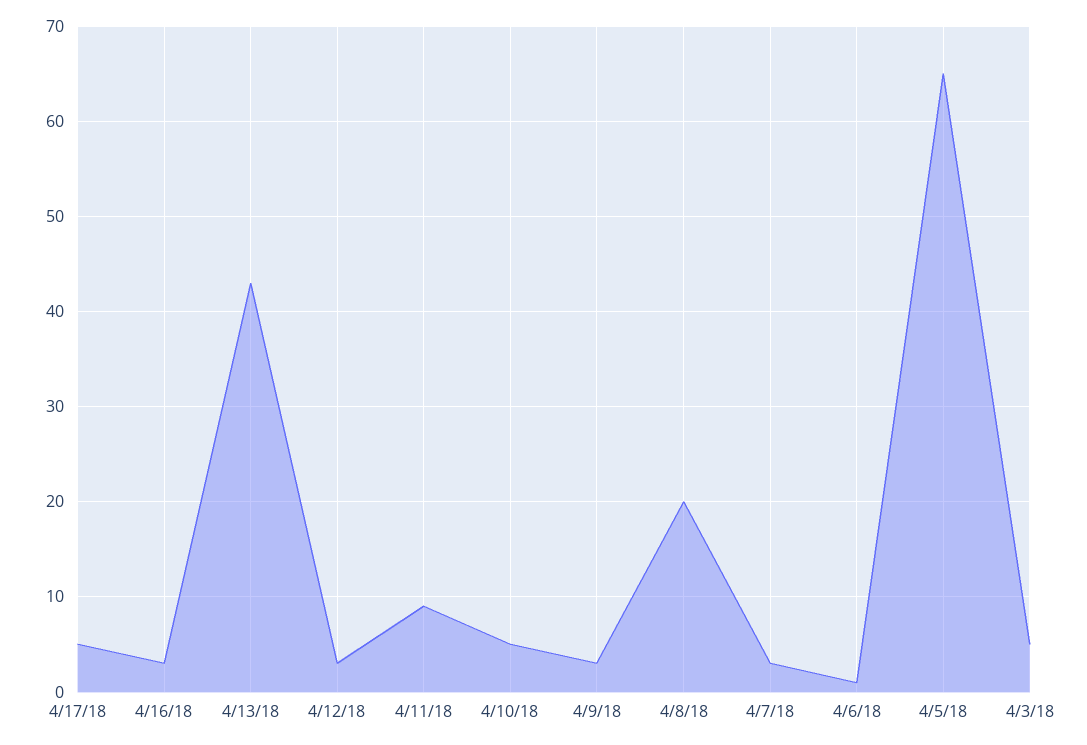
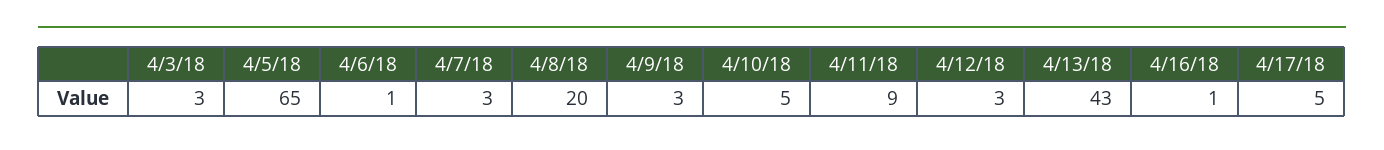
  {
    "4/17/18": 5,
-   "4/16/18": 3,
+   "4/16/18": 1,
    "4/13/18": 43,
    "4/12/18": 3,
    "4/11/18": 9,
    "4/10/18": 5,
    "4/9/18": 3,
    "4/8/18": 20,
    "4/7/18": 3,
    "4/6/18": 1,
    "4/5/18": 65,
-   "4/3/18": 5
+   "4/3/18": 3
  }

